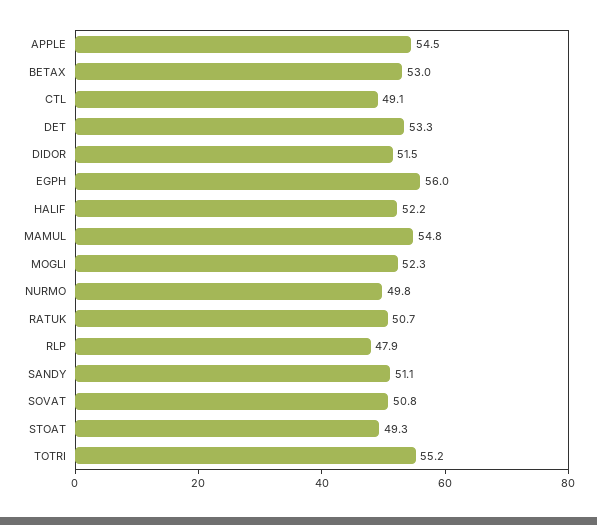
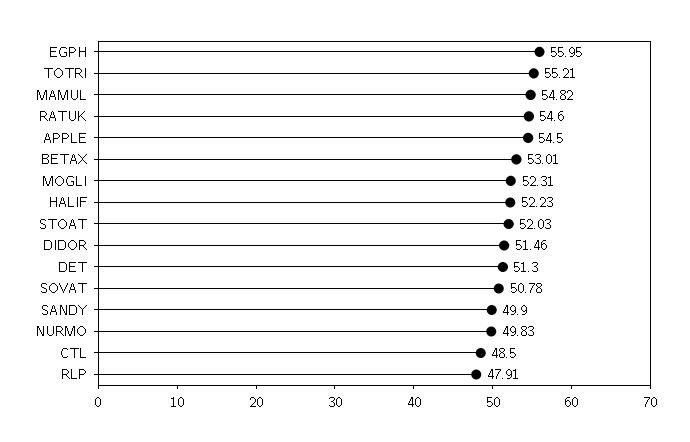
  {
    "APPLE": 54.5,
    "BETAX": 53.01,
-   "CTL": 49.1,
+   "CTL": 48.5,
-   "DET": 53.3,
+   "DET": 51.3,
    "DIDOR": 51.46,
    "EGPH": 55.95,
    "HALIF": 52.23,
    "MAMUL": 54.82,
    "MOGLI": 52.31,
    "NURMO": 49.83,
-   "RATUK": 50.7,
+   "RATUK": 54.6,
    "RLP": 47.91,
-   "SANDY": 51.1,
+   "SANDY": 49.9,
    "SOVAT": 50.78,
-   "STOAT": 49.3,
+   "STOAT": 52.03,
    "TOTRI": 55.21
  }

